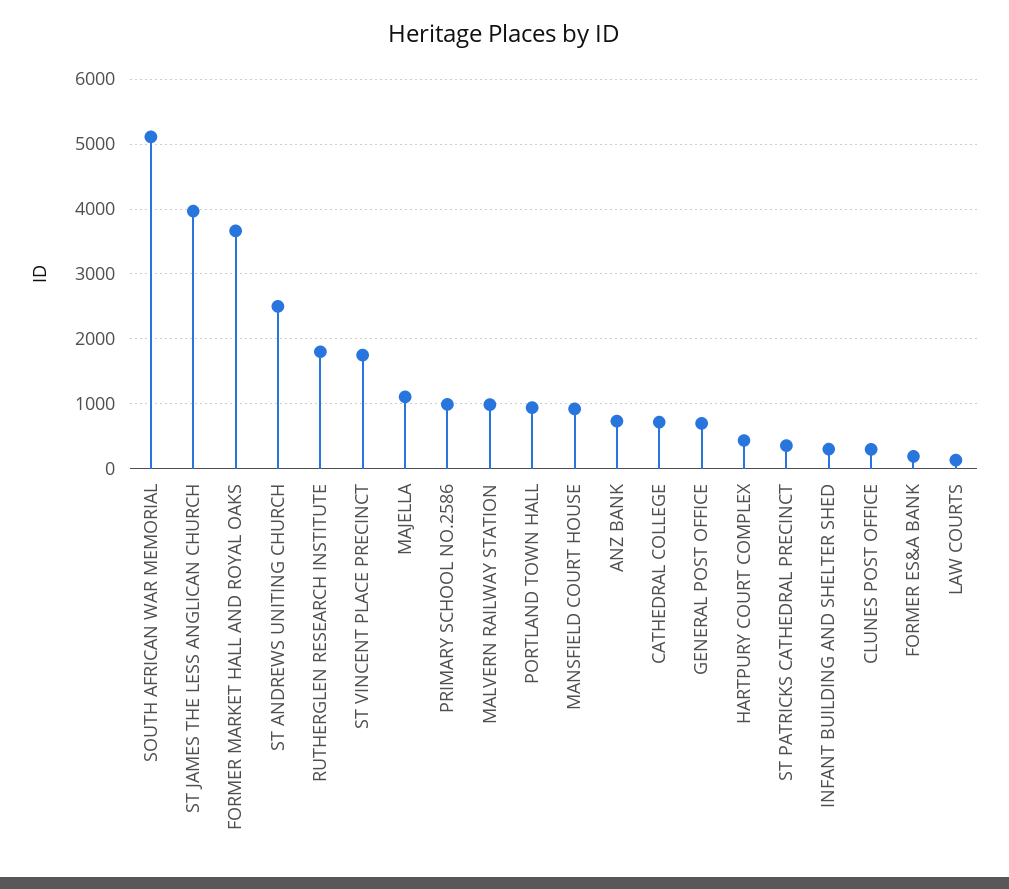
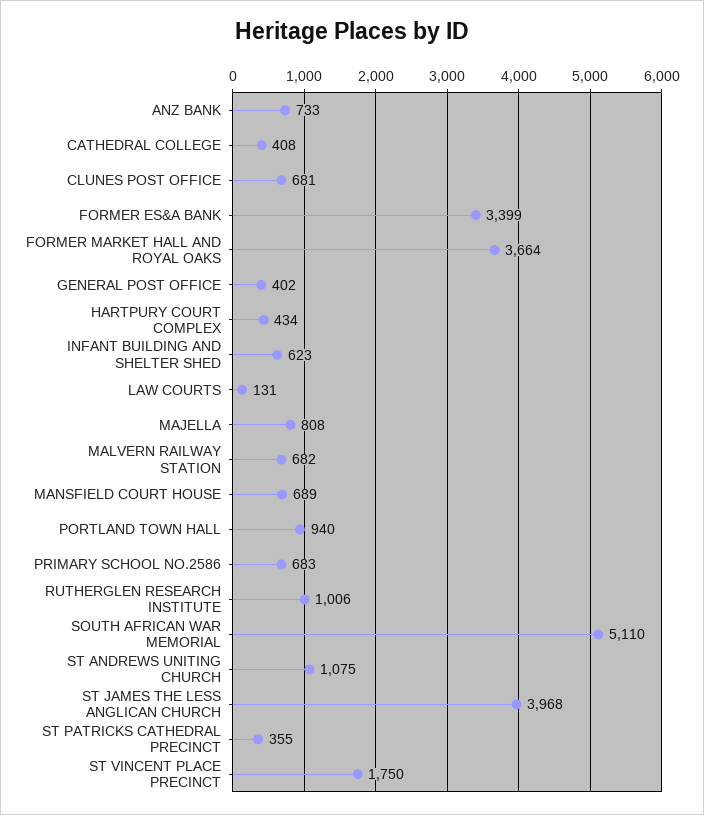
  {
    "SOUTH AFRICAN WAR MEMORIAL": 5110,
    "ST JAMES THE LESS ANGLICAN CHURCH": 3968,
    "FORMER MARKET HALL AND ROYAL OAKS": 3664,
-   "ST ANDREWS UNITING CHURCH": 2500,
+   "ST ANDREWS UNITING CHURCH": 1075,
-   "RUTHERGLEN RESEARCH INSTITUTE": 1800,
+   "RUTHERGLEN RESEARCH INSTITUTE": 1006,
    "ST VINCENT PLACE PRECINCT": 1750,
-   "MAJELLA": 1100,
+   "MAJELLA": 808,
-   "PRIMARY SCHOOL NO.2586": 1000,
+   "PRIMARY SCHOOL NO.2586": 683,
-   "MALVERN RAILWAY STATION": 1000,
+   "MALVERN RAILWAY STATION": 682,
    "PORTLAND TOWN HALL": 940,
-   "MANSFIELD COURT HOUSE": 900,
+   "MANSFIELD COURT HOUSE": 689,
    "ANZ BANK": 733,
-   "CATHEDRAL COLLEGE": 700,
+   "CATHEDRAL COLLEGE": 408,
-   "GENERAL POST OFFICE": 700,
+   "GENERAL POST OFFICE": 402,
    "HARTPURY COURT COMPLEX": 434,
    "ST PATRICKS CATHEDRAL PRECINCT": 355,
-   "INFANT BUILDING AND SHELTER SHED": 300,
+   "INFANT BUILDING AND SHELTER SHED": 623,
-   "CLUNES POST OFFICE": 300,
+   "CLUNES POST OFFICE": 681,
-   "FORMER ES&A BANK": 200,
+   "FORMER ES&A BANK": 3399,
    "LAW COURTS": 131
  }

